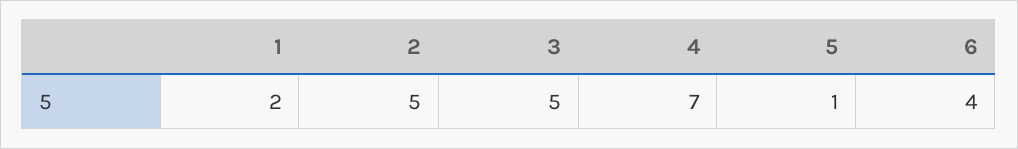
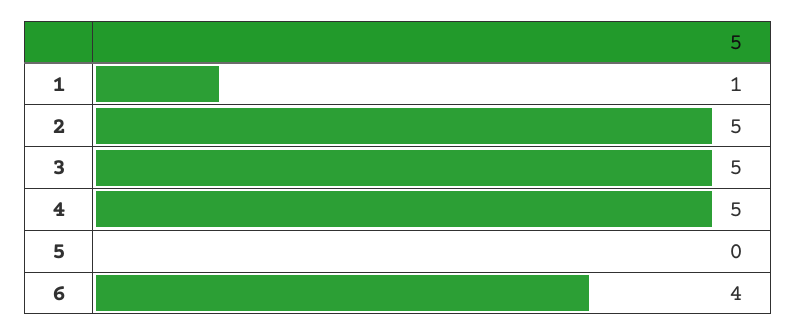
  {
-   "1": 2,
+   "1": 1,
    "2": 5,
    "3": 5,
-   "4": 7,
+   "4": 5,
-   "5": 1,
+   "5": 0,
    "6": 4
  }

